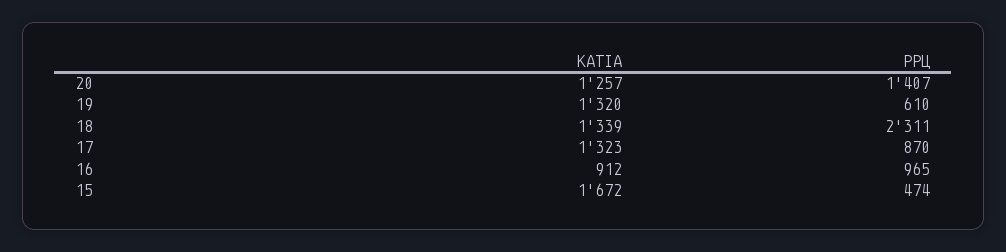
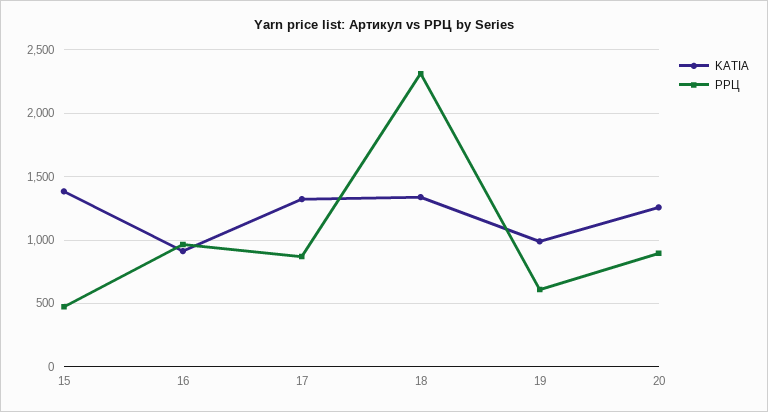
  {
    "KATIA": {
      "20": 1257,
-     "19": 1320,
+     "19": 1000,
      "18": 1339,
      "17": 1323,
      "16": 912,
-     "15": 1672
+     "15": 1400
    },
    "РРЦ": {
-     "20": 1407,
+     "20": 900,
      "19": 610,
      "18": 2311,
      "17": 870,
      "16": 965,
      "15": 474
    }
  }

